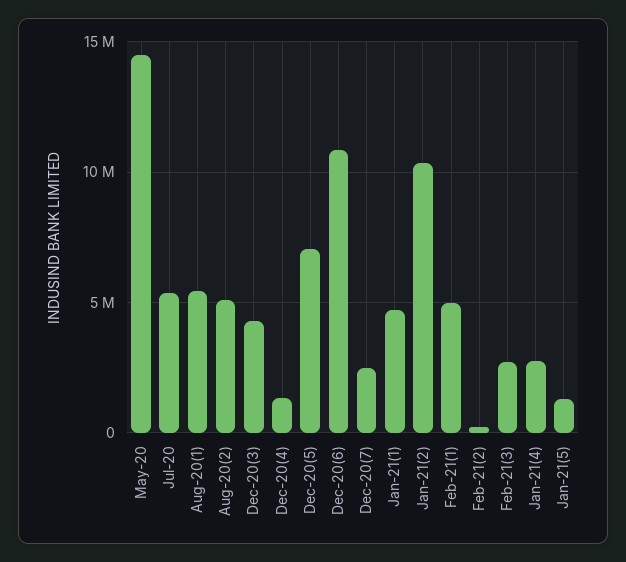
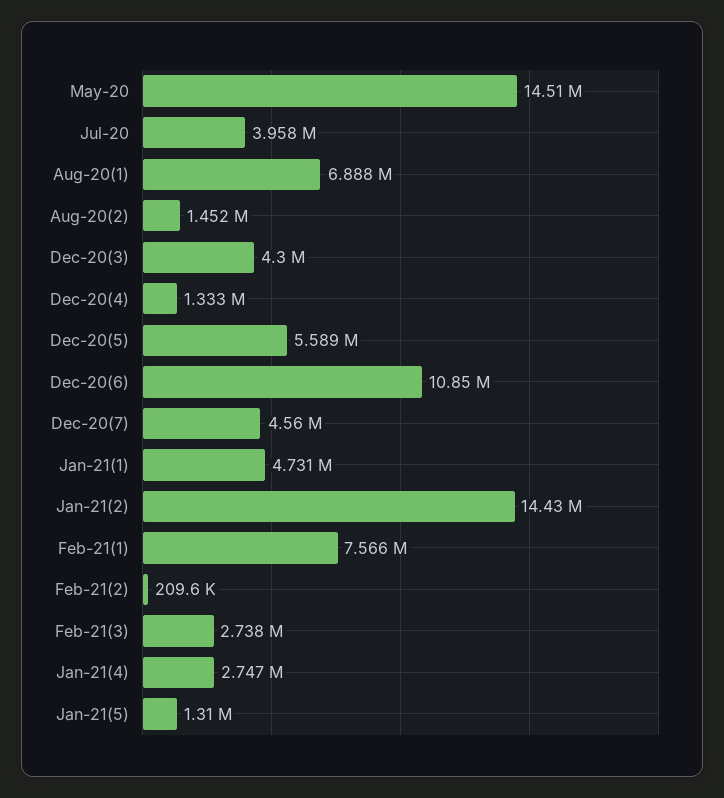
  {
    "May-20": 14510000,
-   "Jul-20": 5500000,
+   "Jul-20": 3958000,
-   "Aug-20(1)": 5500000,
+   "Aug-20(1)": 6888000,
-   "Aug-20(2)": 5000000,
+   "Aug-20(2)": 1452000,
    "Dec-20(3)": 4300000,
    "Dec-20(4)": 1333000,
-   "Dec-20(5)": 7000000,
+   "Dec-20(5)": 5589000,
    "Dec-20(6)": 10850000,
-   "Dec-20(7)": 2500000,
+   "Dec-20(7)": 4560000,
    "Jan-21(1)": 4731000,
-   "Jan-21(2)": 10500000,
+   "Jan-21(2)": 14430000,
-   "Feb-21(1)": 5000000,
+   "Feb-21(1)": 7566000,
    "Feb-21(2)": 209600,
    "Feb-21(3)": 2738000,
    "Jan-21(4)": 2747000,
    "Jan-21(5)": 1310000
  }

